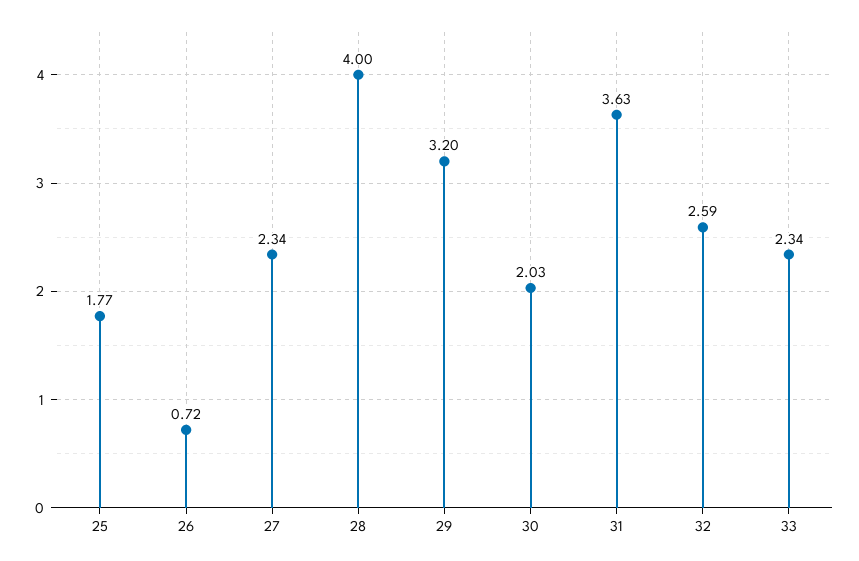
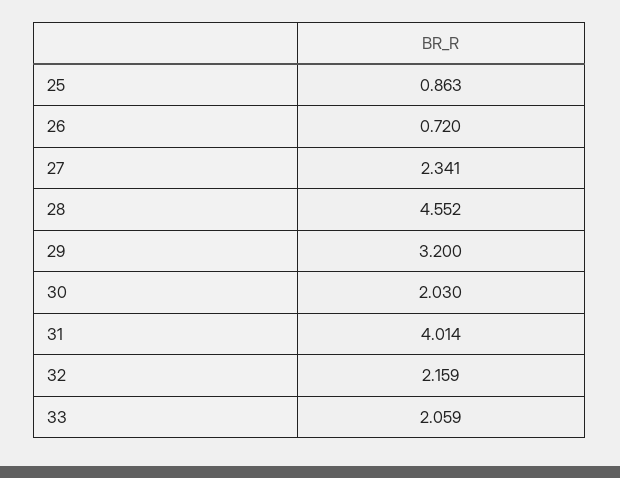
  {
-   "25": 1.77,
+   "25": 0.863,
    "26": 0.72,
    "27": 2.341,
-   "28": 4,
+   "28": 4.552,
    "29": 3.2,
    "30": 2.03,
-   "31": 3.63,
+   "31": 4.014,
-   "32": 2.59,
+   "32": 2.159,
-   "33": 2.34
+   "33": 2.059
  }

